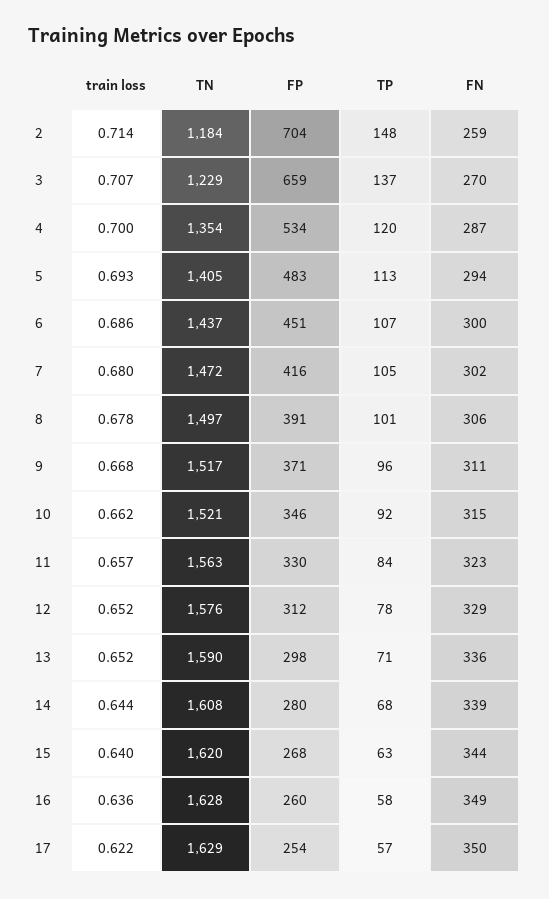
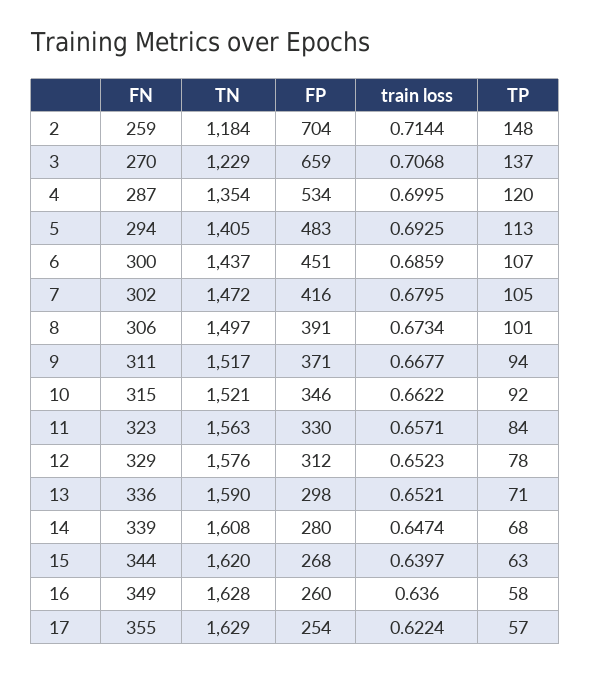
  {
    "train loss": {
      "2": 0.7144,
      "3": 0.7068,
      "4": 0.6995,
      "5": 0.6925,
      "6": 0.6859,
      "7": 0.6795,
-     "8": 0.678,
+     "8": 0.6734,
      "9": 0.6677,
      "10": 0.6622,
      "11": 0.6571,
      "12": 0.6523,
      "13": 0.6521,
-     "14": 0.644,
+     "14": 0.6474,
      "15": 0.6397,
      "16": 0.636,
      "17": 0.6224
    },
    "TN": {
      "2": 1184,
      "3": 1229,
      "4": 1354,
      "5": 1405,
      "6": 1437,
      "7": 1472,
      "8": 1497,
      "9": 1517,
      "10": 1521,
      "11": 1563,
      "12": 1576,
      "13": 1590,
      "14": 1608,
      "15": 1620,
      "16": 1628,
      "17": 1629
    },
    "FP": {
      "2": 704,
      "3": 659,
      "4": 534,
      "5": 483,
      "6": 451,
      "7": 416,
      "8": 391,
      "9": 371,
      "10": 346,
      "11": 330,
      "12": 312,
      "13": 298,
      "14": 280,
      "15": 268,
      "16": 260,
      "17": 254
    },
    "TP": {
      "2": 148,
      "3": 137,
      "4": 120,
      "5": 113,
      "6": 107,
      "7": 105,
      "8": 101,
-     "9": 96,
+     "9": 94,
      "10": 92,
      "11": 84,
      "12": 78,
      "13": 71,
      "14": 68,
      "15": 63,
      "16": 58,
      "17": 57
    },
    "FN": {
      "2": 259,
      "3": 270,
      "4": 287,
      "5": 294,
      "6": 300,
      "7": 302,
      "8": 306,
      "9": 311,
      "10": 315,
      "11": 323,
      "12": 329,
      "13": 336,
      "14": 339,
      "15": 344,
      "16": 349,
-     "17": 350
+     "17": 355
    }
  }

